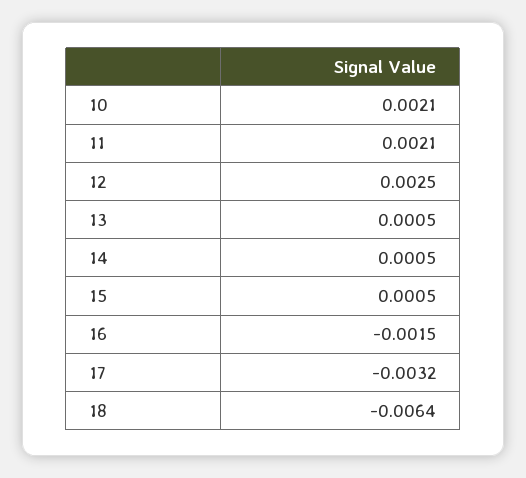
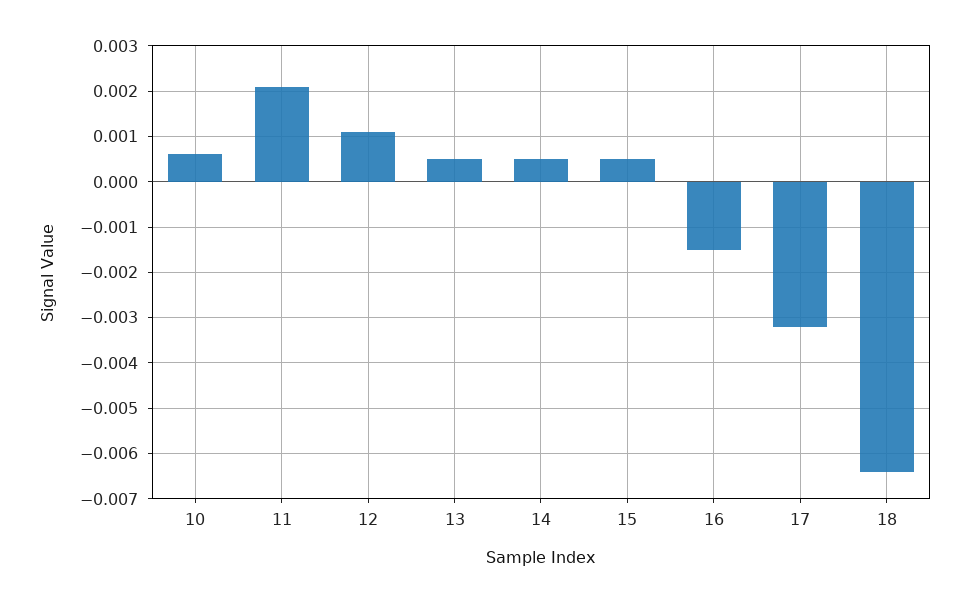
  {
-   "10": 0.0021,
+   "10": 0.0005,
    "11": 0.0021,
-   "12": 0.0025,
+   "12": 0.001,
    "13": 0.0005,
    "14": 0.0005,
    "15": 0.0005,
    "16": -0.0015,
    "17": -0.0032,
    "18": -0.0064
  }

